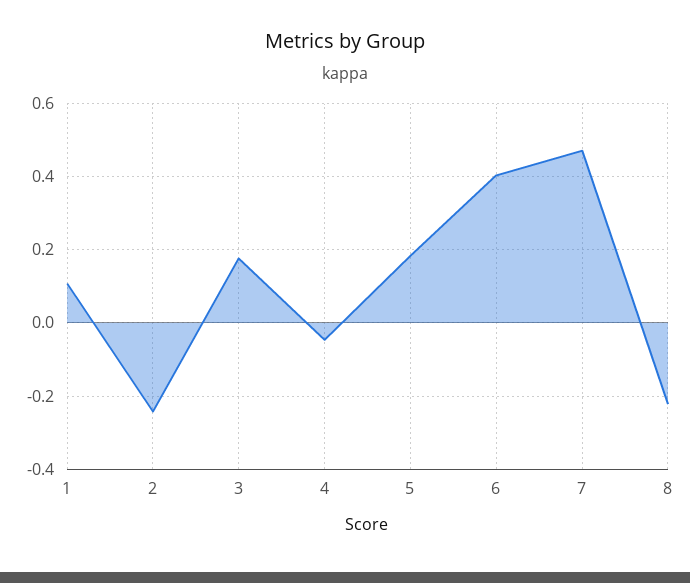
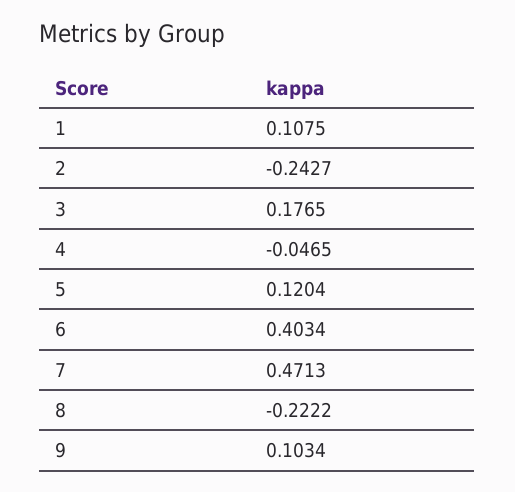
  {
    "1": 0.1075,
    "2": -0.2427,
    "3": 0.1765,
    "4": -0.0465,
-   "5": 0.18,
+   "5": 0.1204,
    "6": 0.4034,
    "7": 0.4713,
-   "8": -0.2222
+   "8": -0.2222,
+   "9": 0.1034
  }

